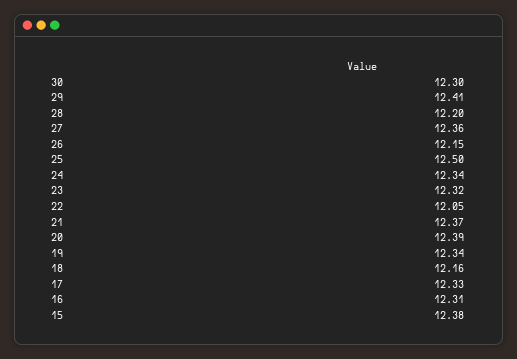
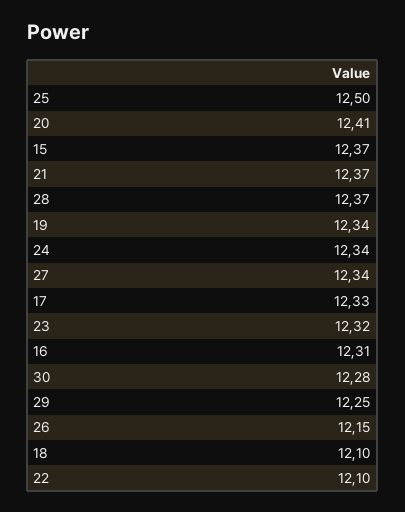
  {
-   "30": 12.3,
+   "30": 12.28,
-   "29": 12.41,
+   "29": 12.25,
-   "28": 12.2,
+   "28": 12.37,
-   "27": 12.36,
+   "27": 12.34,
    "26": 12.15,
    "25": 12.5,
    "24": 12.34,
    "23": 12.32,
-   "22": 12.05,
+   "22": 12.1,
    "21": 12.37,
-   "20": 12.39,
+   "20": 12.41,
    "19": 12.34,
-   "18": 12.16,
+   "18": 12.1,
    "17": 12.33,
    "16": 12.31,
-   "15": 12.38
+   "15": 12.37
  }

